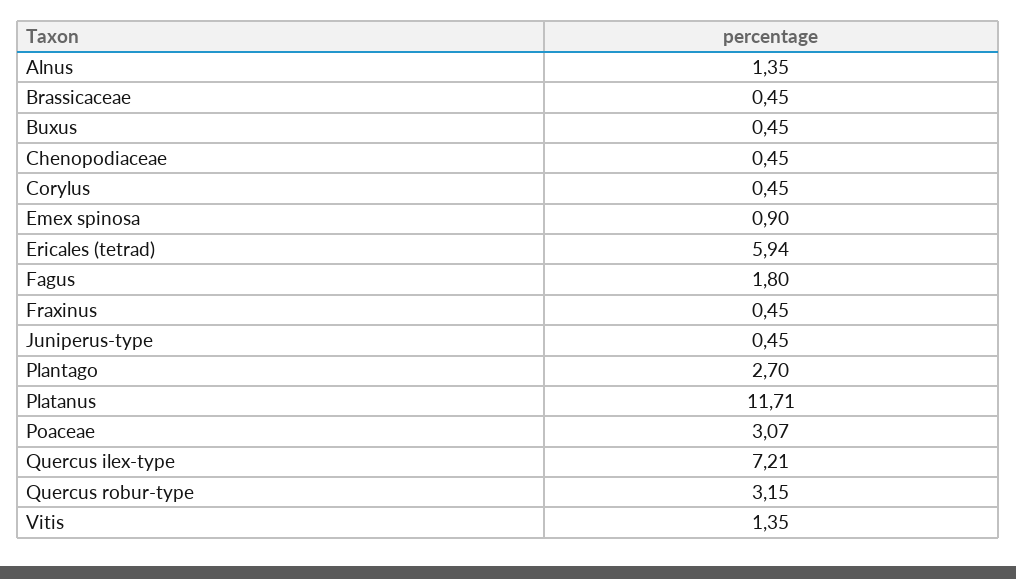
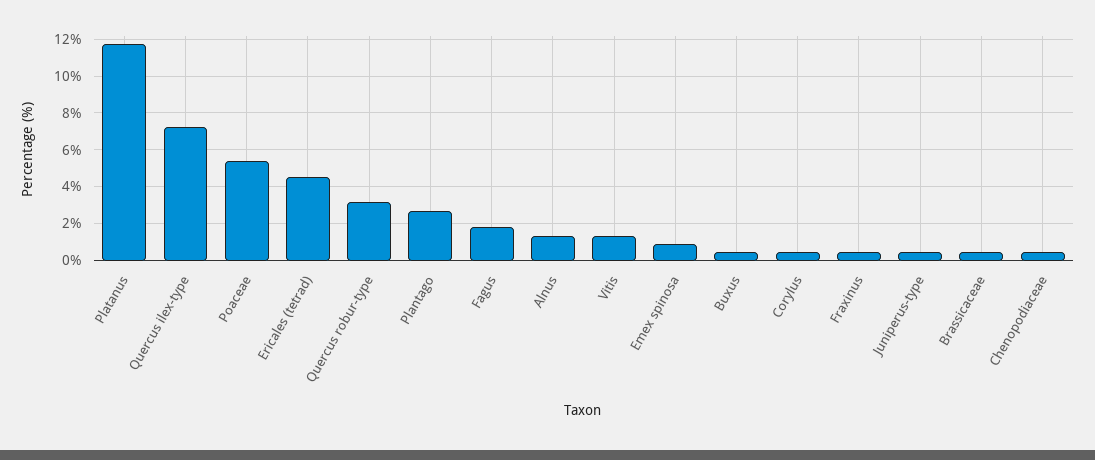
  {
    "Alnus": 1.35,
    "Brassicaceae": 0.45,
    "Buxus": 0.45,
    "Chenopodiaceae": 0.45,
    "Corylus": 0.45,
    "Emex spinosa": 0.9,
-   "Ericales (tetrad)": 5.94,
+   "Ericales (tetrad)": 4.5,
    "Fagus": 1.8,
    "Fraxinus": 0.45,
    "Juniperus-type": 0.45,
    "Plantago": 2.7,
    "Platanus": 11.71,
-   "Poaceae": 3.07,
+   "Poaceae": 5.5,
    "Quercus ilex-type": 7.21,
    "Quercus robur-type": 3.15,
    "Vitis": 1.35
  }

